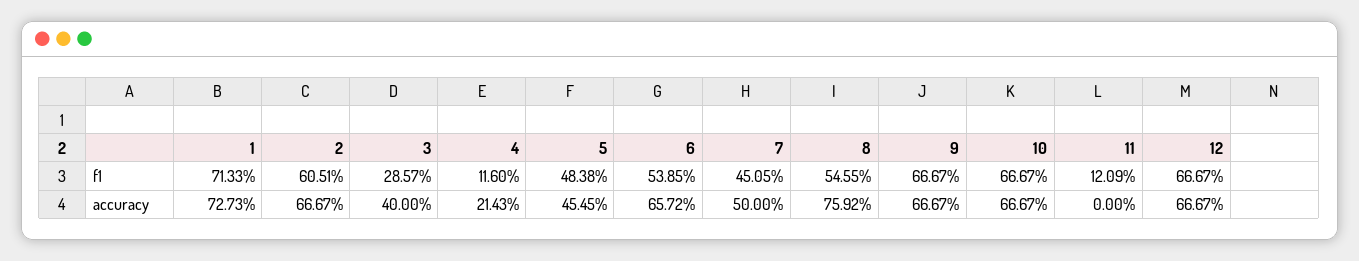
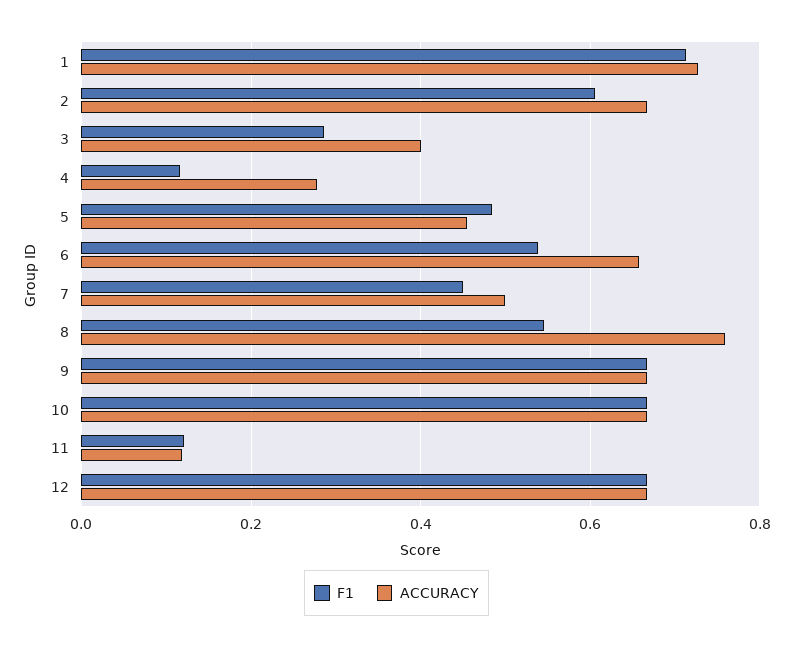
  {
    "f1": {
      "1": 0.7133,
      "2": 0.6051,
      "3": 0.2857,
      "4": 0.116,
      "5": 0.4838,
      "6": 0.5385,
      "7": 0.4505,
      "8": 0.5455,
      "9": 0.6667,
      "10": 0.6667,
      "11": 0.1209,
      "12": 0.6667
    },
    "accuracy": {
      "1": 0.7273,
      "2": 0.6667,
      "3": 0.4,
-     "4": 0.2143,
+     "4": 0.28,
      "5": 0.4545,
      "6": 0.6572,
      "7": 0.5,
      "8": 0.7592,
      "9": 0.6667,
      "10": 0.6667,
-     "11": 0,
+     "11": 0.12,
      "12": 0.6667
    }
  }

